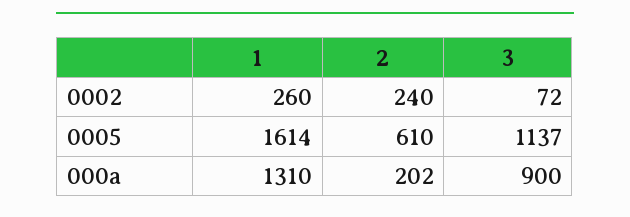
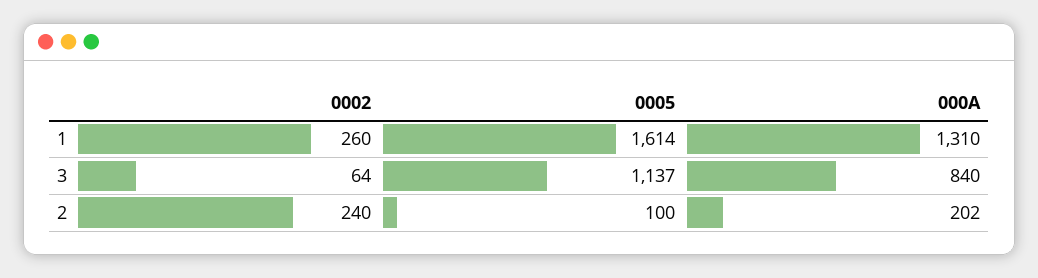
  {
    "1": {
      "0002": 260,
      "0005": 1614,
      "000a": 1310
    },
    "2": {
      "0002": 240,
-     "0005": 610,
+     "0005": 100,
      "000a": 202
    },
    "3": {
-     "0002": 72,
+     "0002": 64,
      "0005": 1137,
-     "000a": 900
+     "000a": 840
    }
  }

